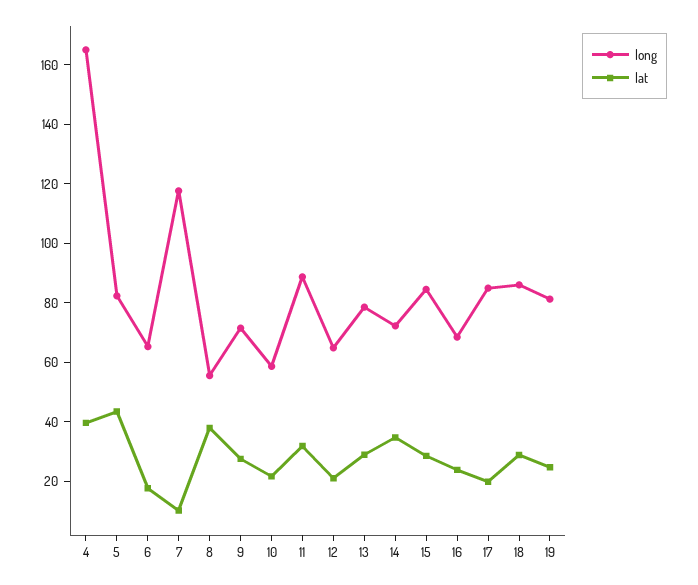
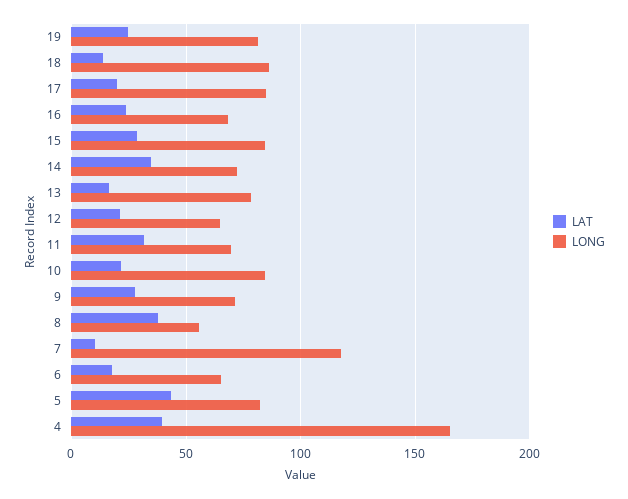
  {
    "long": {
      "4": 165,
      "5": 80,
      "6": 65,
      "7": 120,
      "8": 55,
      "9": 70,
-     "10": 60,
+     "10": 85,
-     "11": 90,
+     "11": 70,
      "12": 65,
      "13": 80,
      "14": 70,
      "15": 85,
      "16": 70,
      "17": 85,
      "18": 85,
      "19": 80
    },
    "lat": {
      "4": 40,
      "5": 45,
      "6": 20,
      "7": 10,
      "8": 40,
      "9": 30,
      "10": 20,
      "11": 30,
      "12": 20,
-     "13": 30,
+     "13": 15,
      "14": 35,
      "15": 30,
      "16": 25,
      "17": 20,
-     "18": 30,
+     "18": 15,
      "19": 25
    }
  }

